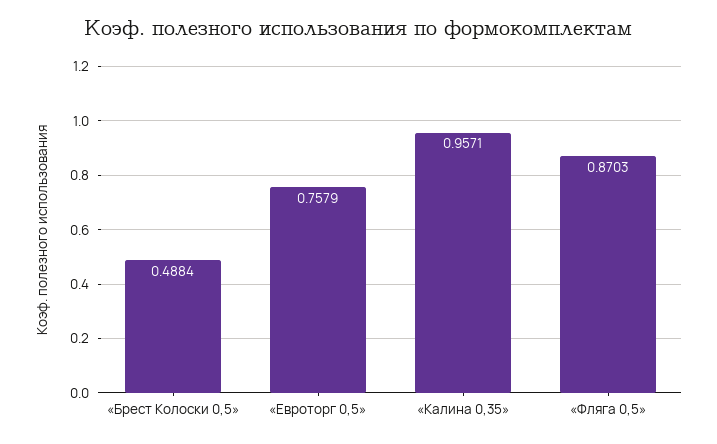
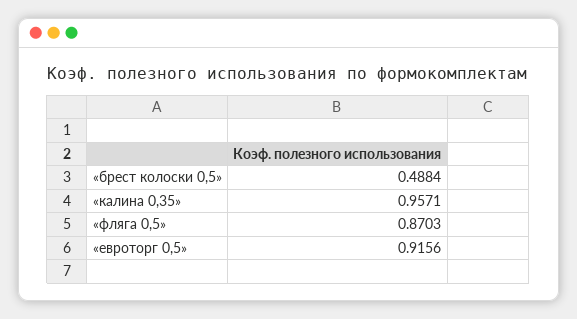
  {
    "«Брест Колоски 0,5»": 0.4884,
-   "«Евроторг 0,5»": 0.7579,
+   "«Евроторг 0,5»": 0.9156,
    "«Калина 0,35»": 0.9571,
    "«Фляга 0,5»": 0.8703
  }

